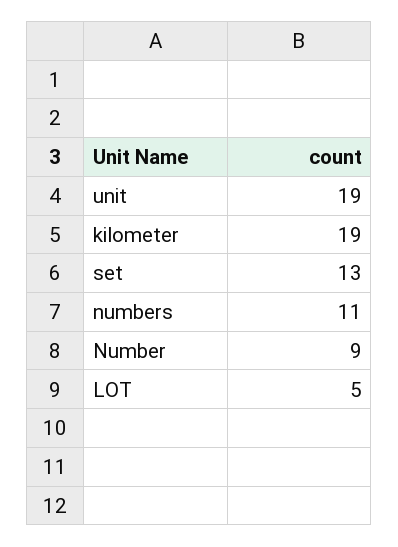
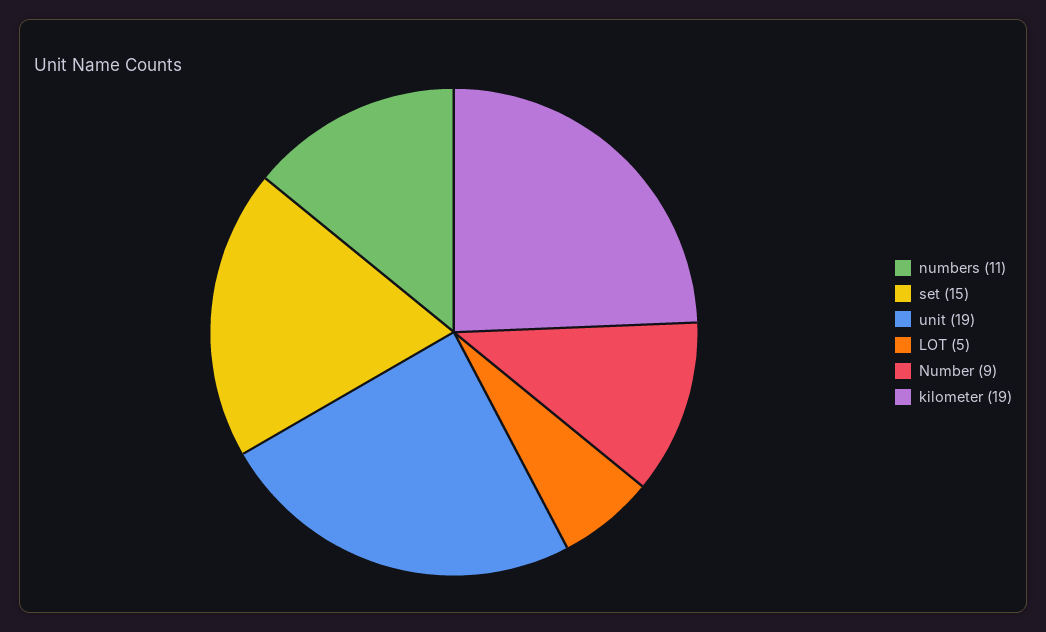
  {
    "unit": 19,
    "kilometer": 19,
-   "set": 13,
+   "set": 15,
    "numbers": 11,
    "Number": 9,
    "LOT": 5
  }

